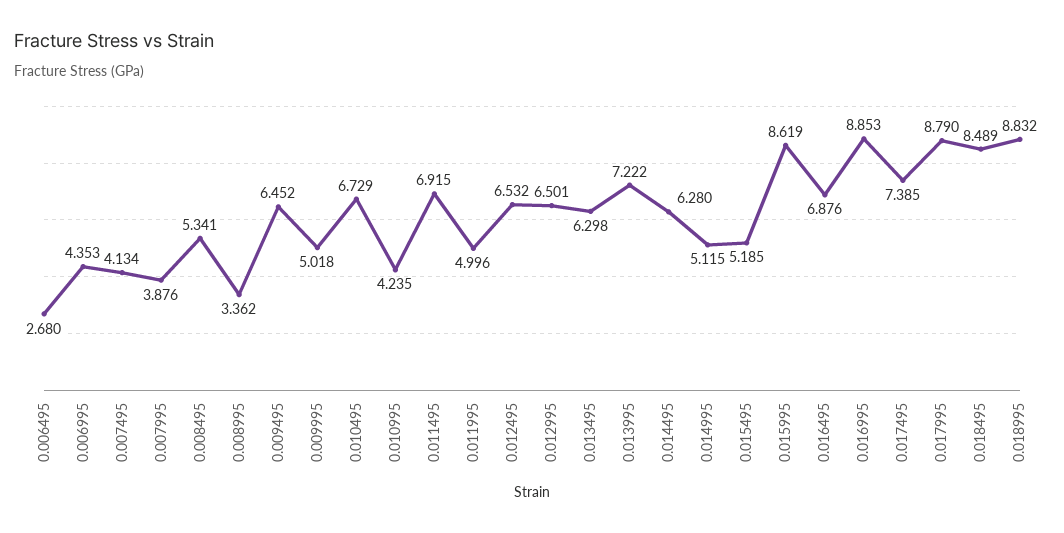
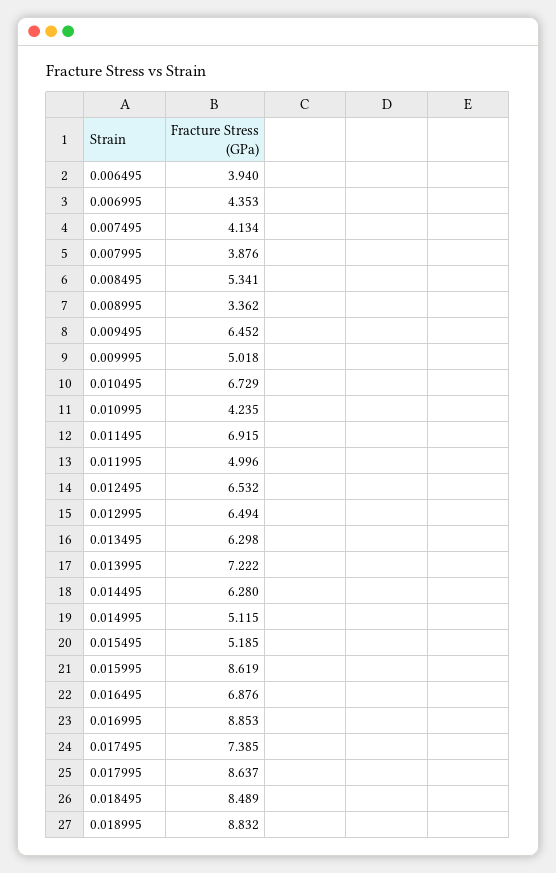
  {
-   "0.006495": 2.68,
+   "0.006495": 3.94,
    "0.006995": 4.353,
    "0.007495": 4.134,
    "0.007995": 3.876,
    "0.008495": 5.341,
    "0.008995": 3.362,
    "0.009495": 6.452,
    "0.009995": 5.018,
    "0.010495": 6.729,
    "0.010995": 4.235,
    "0.011495": 6.915,
    "0.011995": 4.996,
    "0.012495": 6.532,
-   "0.012995": 6.501,
+   "0.012995": 6.494,
    "0.013495": 6.298,
    "0.013995": 7.222,
    "0.014495": 6.28,
    "0.014995": 5.115,
    "0.015495": 5.185,
    "0.015995": 8.619,
    "0.016495": 6.876,
    "0.016995": 8.853,
    "0.017495": 7.385,
-   "0.017995": 8.79,
+   "0.017995": 8.637,
    "0.018495": 8.489,
    "0.018995": 8.832
  }

